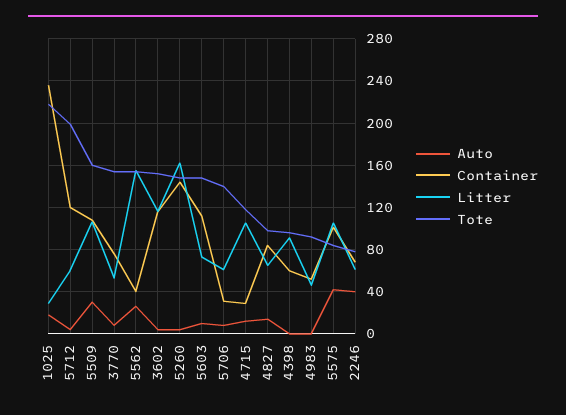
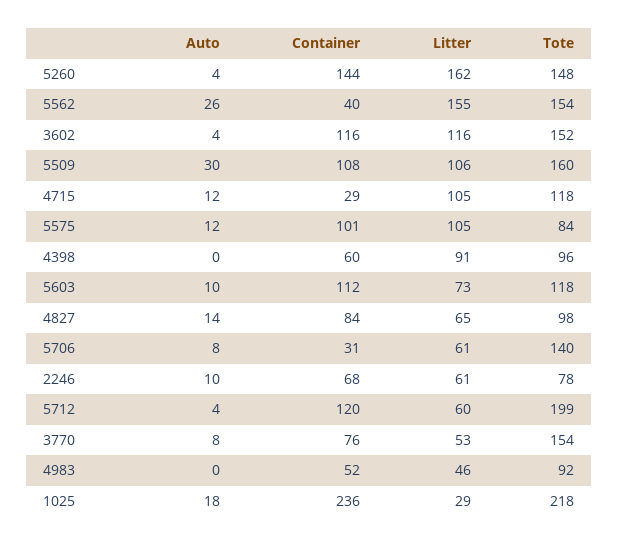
  {
    "Auto": {
      "1025": 18,
      "5712": 4,
      "5509": 30,
      "3770": 8,
      "5562": 26,
      "3602": 4,
      "5260": 4,
      "5603": 10,
      "5706": 8,
      "4715": 12,
      "4827": 14,
      "4398": 0,
      "4983": 0,
-     "5575": 40,
+     "5575": 12,
-     "2246": 40
+     "2246": 10
    },
    "Container": {
      "1025": 236,
      "5712": 120,
      "5509": 108,
      "3770": 76,
      "5562": 40,
      "3602": 116,
      "5260": 144,
      "5603": 112,
      "5706": 31,
      "4715": 29,
      "4827": 84,
      "4398": 60,
      "4983": 52,
      "5575": 101,
      "2246": 68
    },
    "Litter": {
      "1025": 29,
      "5712": 60,
      "5509": 106,
      "3770": 53,
      "5562": 155,
      "3602": 116,
      "5260": 162,
      "5603": 73,
      "5706": 61,
      "4715": 105,
      "4827": 65,
      "4398": 91,
      "4983": 46,
      "5575": 105,
      "2246": 61
    },
    "Tote": {
      "1025": 218,
      "5712": 199,
      "5509": 160,
      "3770": 154,
      "5562": 154,
      "3602": 152,
      "5260": 148,
-     "5603": 150,
+     "5603": 118,
      "5706": 140,
      "4715": 118,
      "4827": 98,
      "4398": 96,
      "4983": 92,
      "5575": 84,
      "2246": 78
    }
  }

